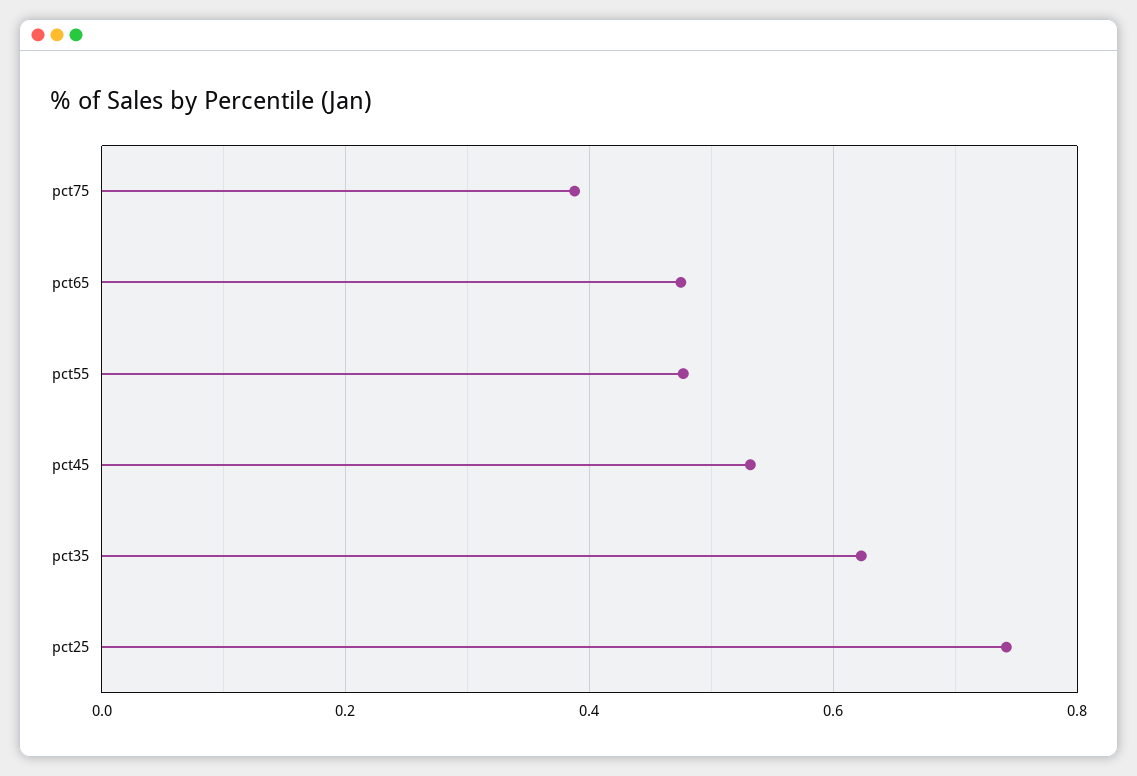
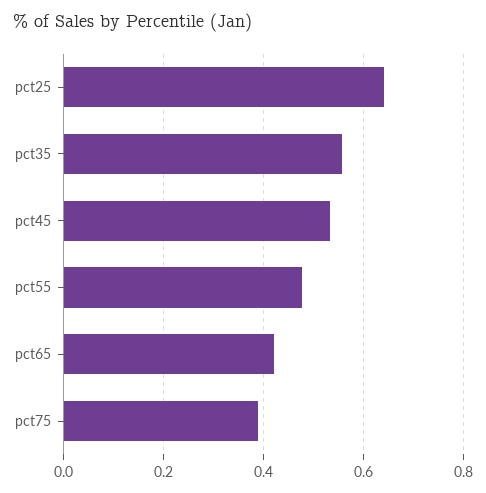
  {
    "pct75": 0.38,
-   "pct65": 0.48,
+   "pct65": 0.42,
    "pct55": 0.48,
    "pct45": 0.54,
-   "pct35": 0.62,
+   "pct35": 0.56,
-   "pct25": 0.74
+   "pct25": 0.64
  }

